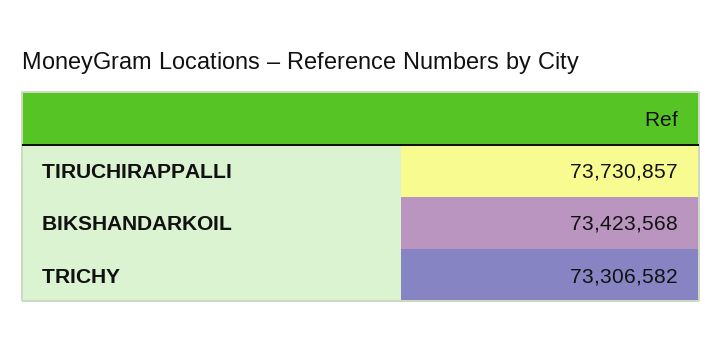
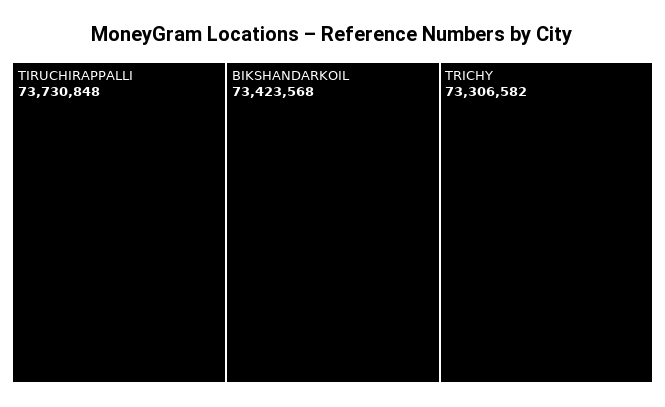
  {
-   "TIRUCHIRAPPALLI": 73730857,
+   "TIRUCHIRAPPALLI": 73730848,
    "BIKSHANDARKOIL": 73423568,
    "TRICHY": 73306582
  }

